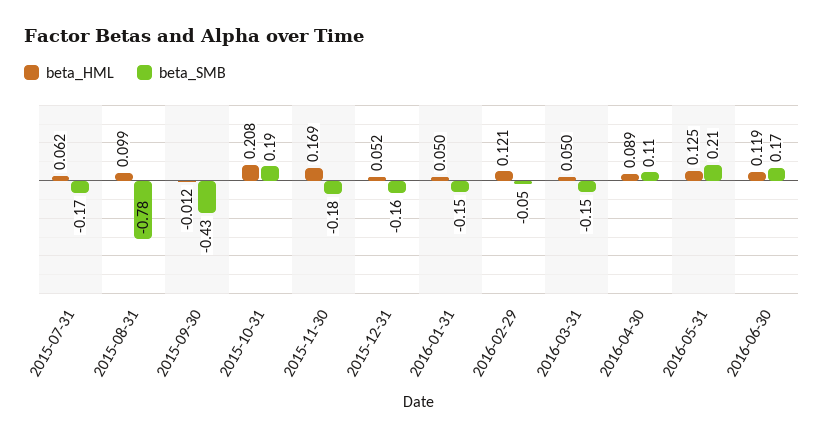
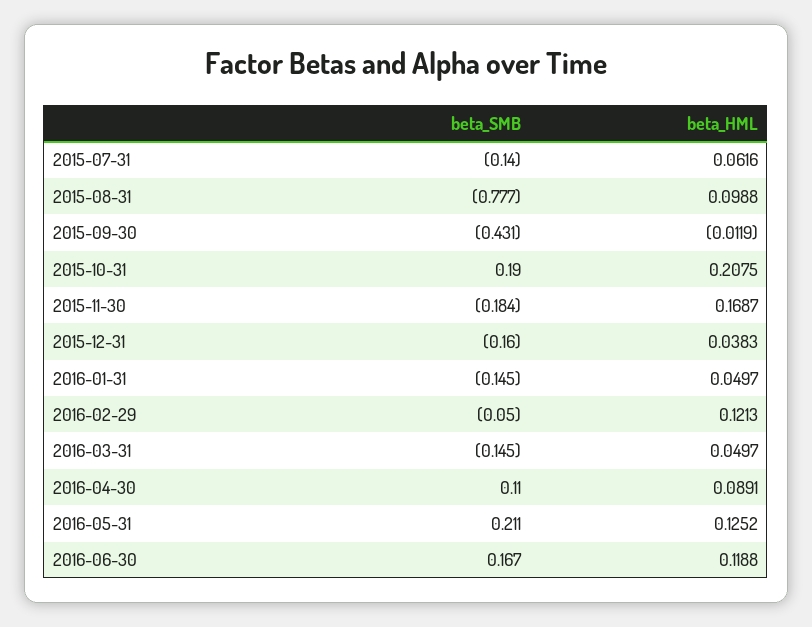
  {
    "beta_HML": {
      "2015-07-31": 0.0616,
      "2015-08-31": 0.0988,
      "2015-09-30": -0.0119,
      "2015-10-31": 0.2075,
      "2015-11-30": 0.1687,
-     "2015-12-31": 0.052,
+     "2015-12-31": 0.0383,
      "2016-01-31": 0.0497,
      "2016-02-29": 0.1213,
      "2016-03-31": 0.0497,
      "2016-04-30": 0.0891,
      "2016-05-31": 0.1252,
      "2016-06-30": 0.1188
    },
    "beta_SMB": {
-     "2015-07-31": -0.17,
+     "2015-07-31": -0.14,
      "2015-08-31": -0.777,
      "2015-09-30": -0.431,
      "2015-10-31": 0.19,
      "2015-11-30": -0.184,
      "2015-12-31": -0.16,
      "2016-01-31": -0.145,
      "2016-02-29": -0.05,
      "2016-03-31": -0.145,
      "2016-04-30": 0.11,
      "2016-05-31": 0.211,
      "2016-06-30": 0.167
    }
  }

